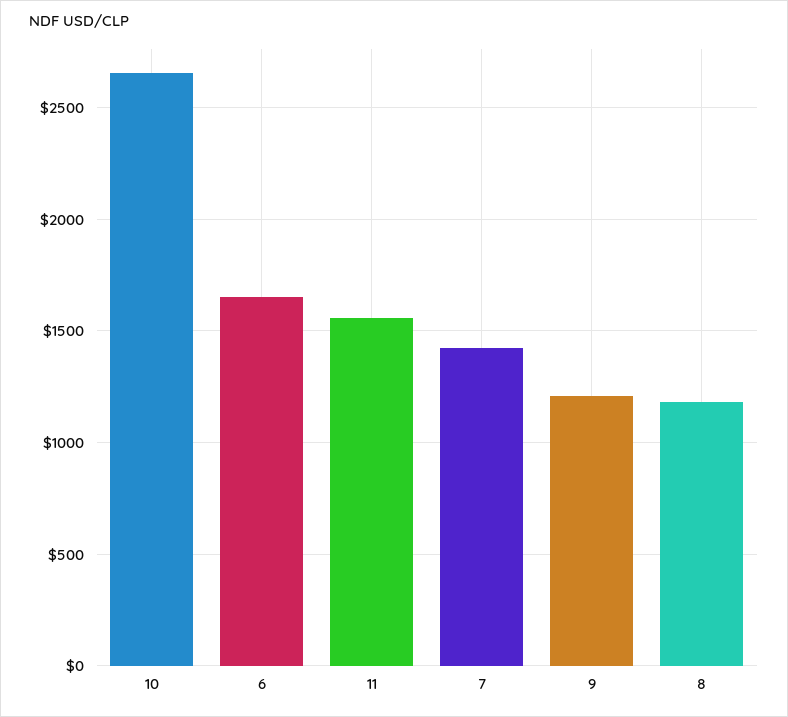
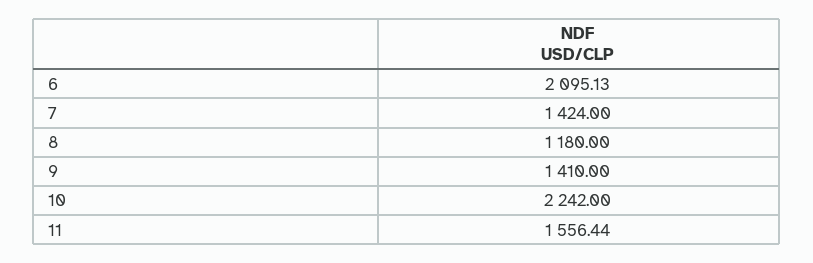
  {
-   "10": 2650,
+   "10": 2242,
-   "6": 1650,
+   "6": 2095.13,
    "11": 1556.44,
    "7": 1424,
-   "9": 1200,
+   "9": 1410,
    "8": 1180
  }

